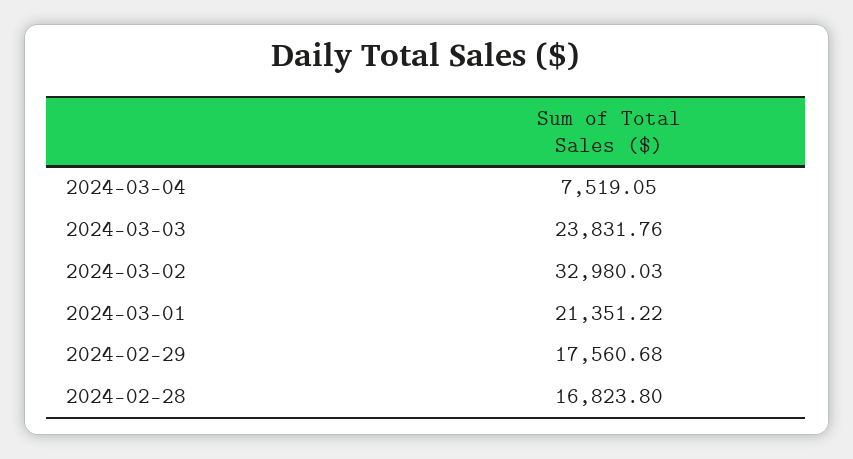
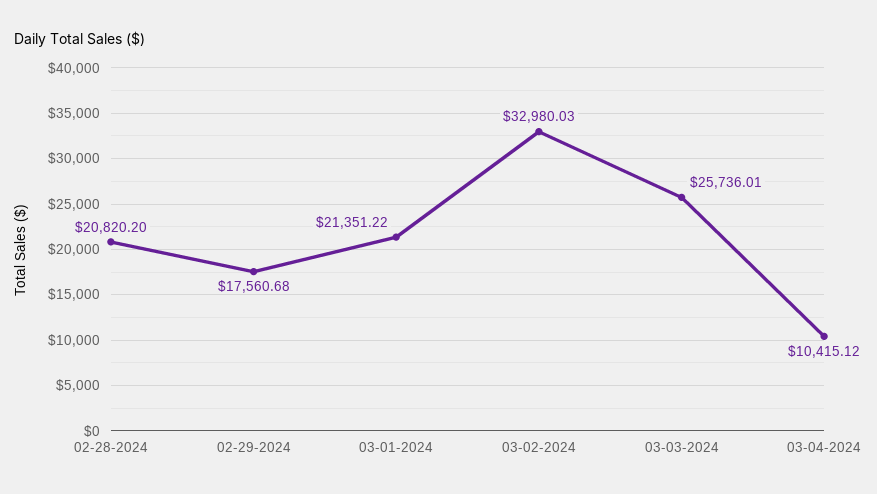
  {
-   "2024-03-04": 7519.05,
+   "2024-03-04": 10415.12,
-   "2024-03-03": 23831.76,
+   "2024-03-03": 25736.01,
    "2024-03-02": 32980.03,
    "2024-03-01": 21351.22,
    "2024-02-29": 17560.68,
-   "2024-02-28": 16823.8
+   "2024-02-28": 20820.2
  }

